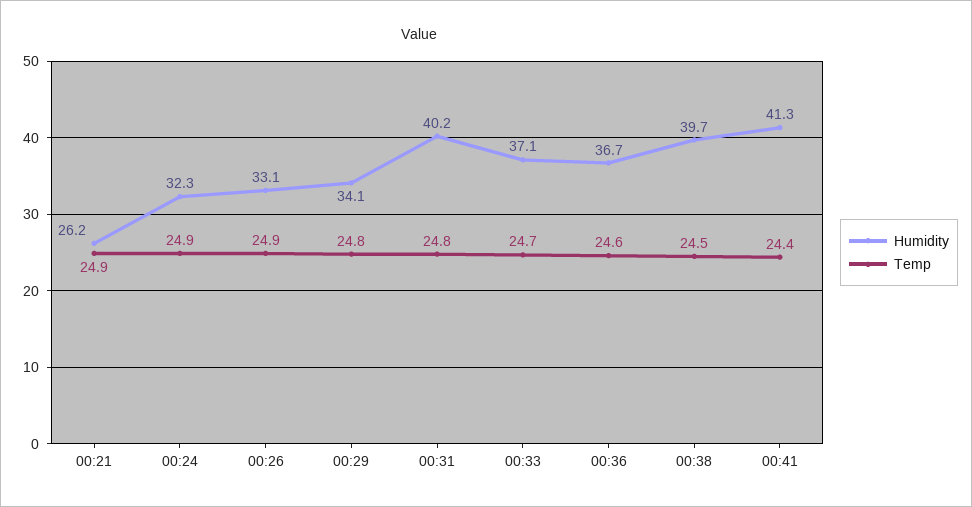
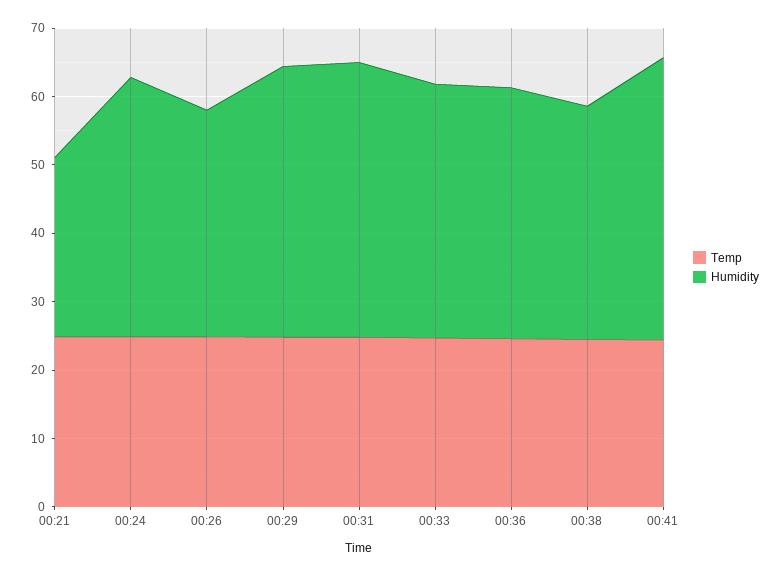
  {
    "Humidity": {
      "00:21": 26.2,
-     "00:24": 32.3,
+     "00:24": 38,
      "00:26": 33.1,
-     "00:29": 34.1,
+     "00:29": 40,
      "00:31": 40.2,
      "00:33": 37.1,
      "00:36": 36.7,
-     "00:38": 39.7,
+     "00:38": 34,
      "00:41": 41.3
    },
    "Temp": {
      "00:21": 24.9,
      "00:24": 24.9,
      "00:26": 24.9,
      "00:29": 24.8,
      "00:31": 24.8,
      "00:33": 24.7,
      "00:36": 24.6,
      "00:38": 24.5,
      "00:41": 24.4
    }
  }

